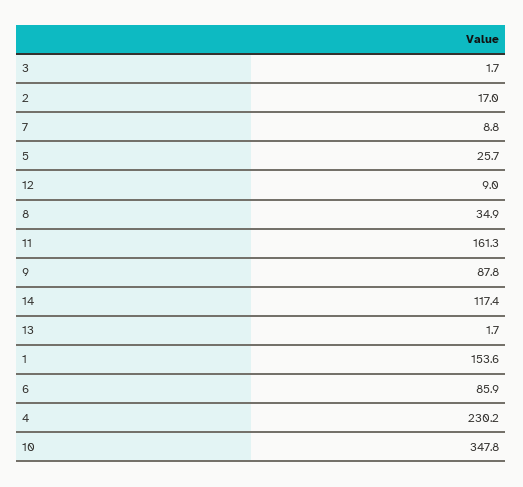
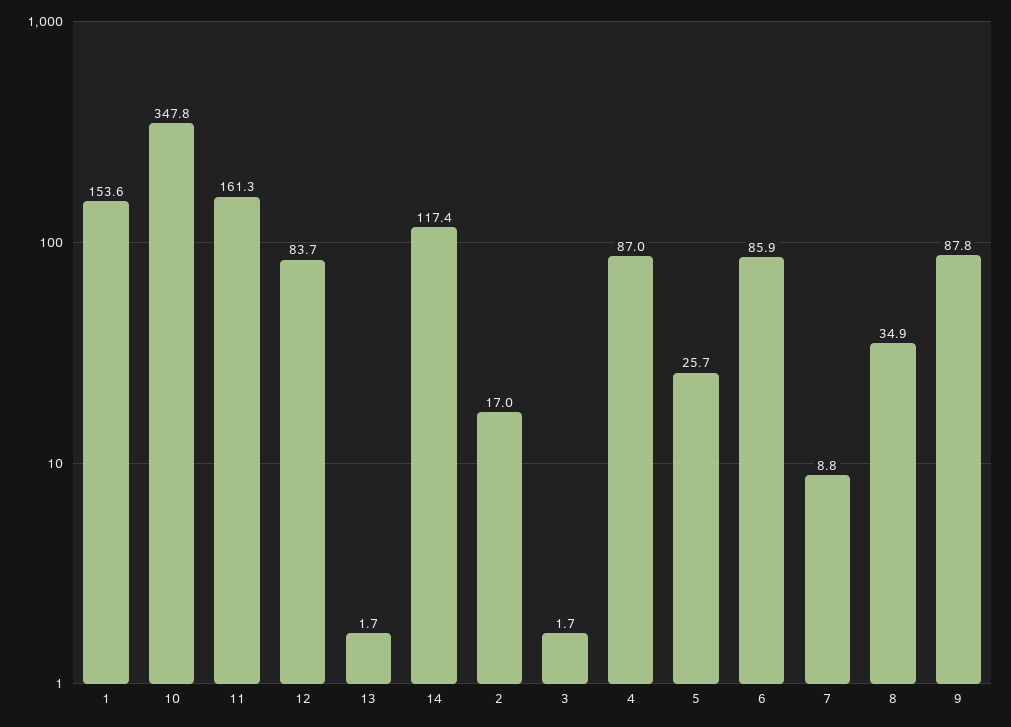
  {
    "3": 1.7,
    "2": 17,
    "7": 8.8,
    "5": 25.7,
-   "12": 9,
+   "12": 83.7,
    "8": 34.9,
    "11": 161.3,
    "9": 87.8,
    "14": 117.4,
    "13": 1.7,
    "1": 153.6,
    "6": 85.9,
-   "4": 230.2,
+   "4": 87,
    "10": 347.8
  }

